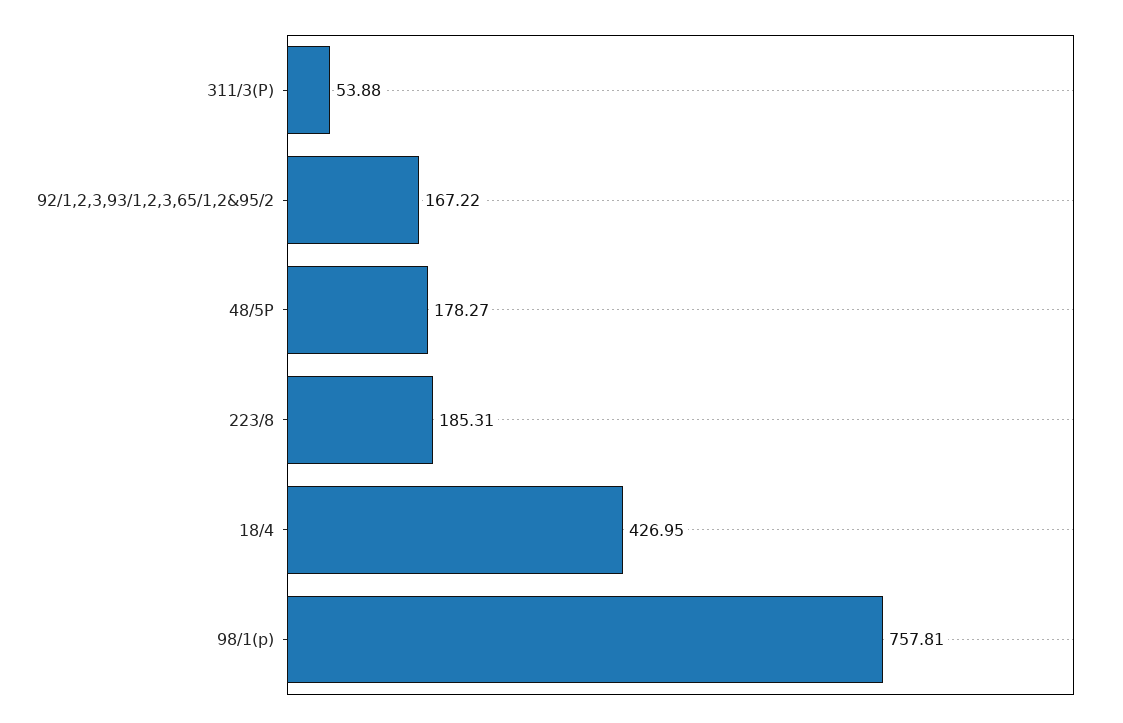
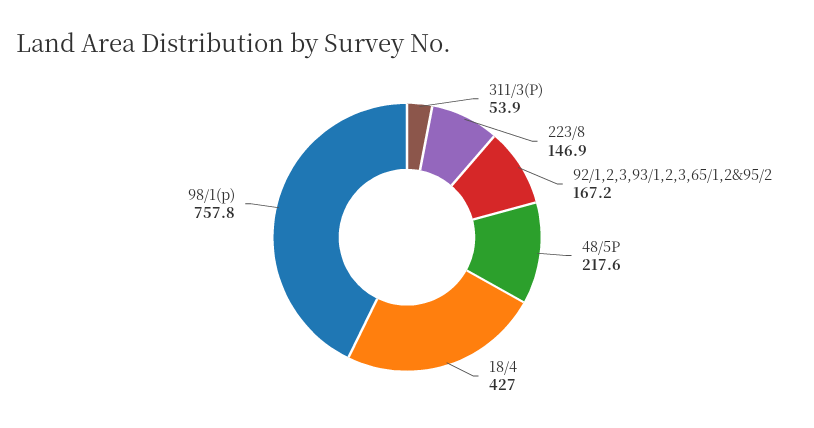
  {
    "311/3(P)": 53.88,
    "92/1,2,3,93/1,2,3,65/1,2&95/2": 167.22,
-   "48/5P": 178.27,
+   "48/5P": 217.6,
-   "223/8": 185.31,
+   "223/8": 146.9,
    "18/4": 426.95,
    "98/1(p)": 757.81
  }

